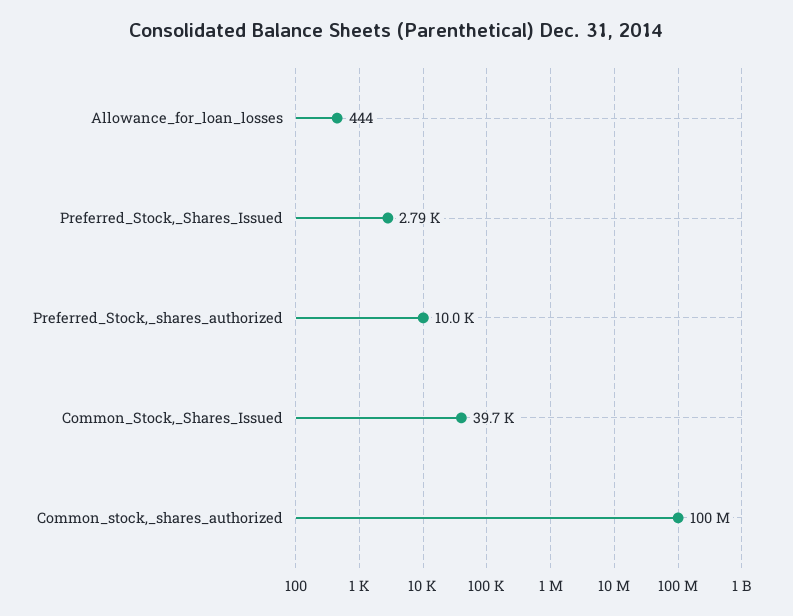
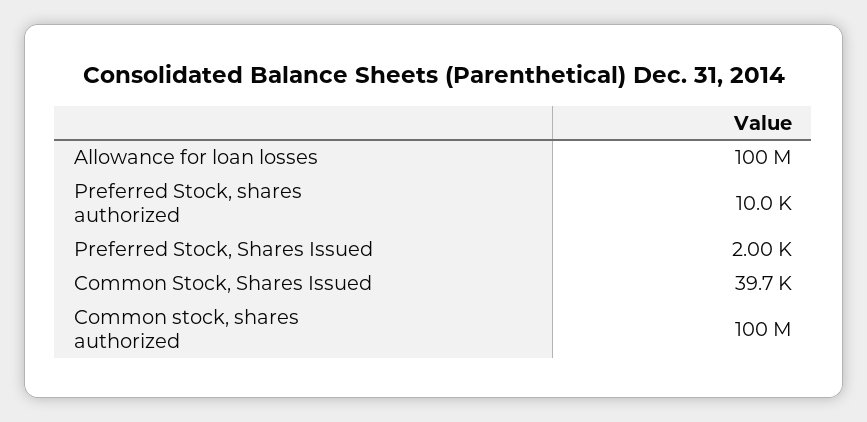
  {
-   "Allowance_for_loan_losses": 444,
+   "Allowance_for_loan_losses": 100000000,
-   "Preferred_Stock,_Shares_Issued": 2790,
+   "Preferred_Stock,_Shares_Issued": 2000,
    "Preferred_Stock,_shares_authorized": 10000,
    "Common_Stock,_Shares_Issued": 39700,
    "Common_stock,_shares_authorized": 100000000
  }

